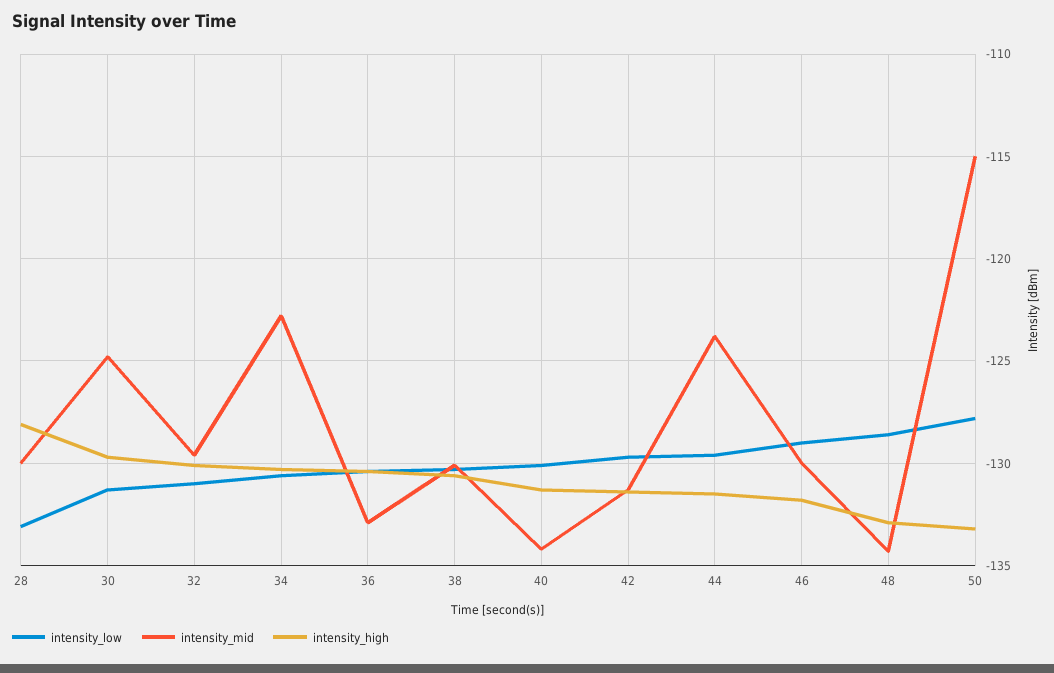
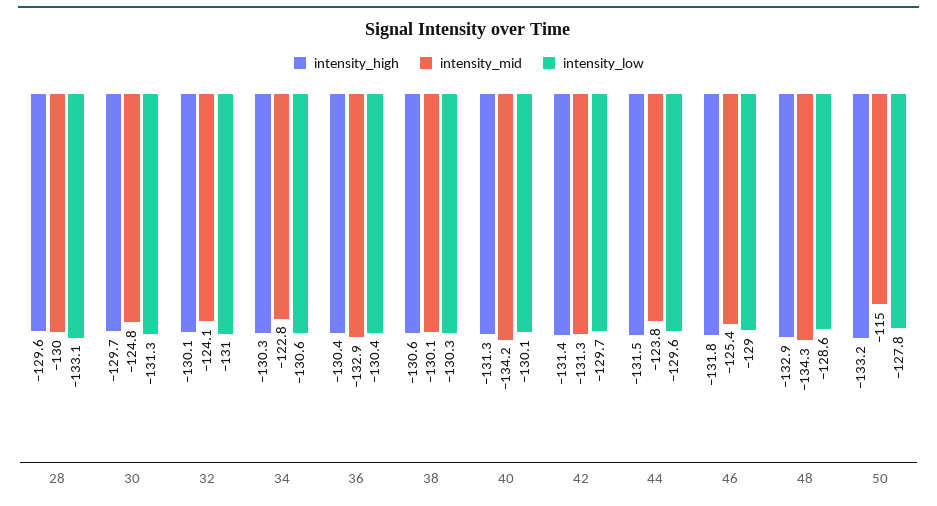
  {
    "intensity_low": {
      "28": -133.1,
      "30": -131.3,
      "32": -131,
      "34": -130.6,
      "36": -130.4,
      "38": -130.3,
      "40": -130.1,
      "42": -129.7,
      "44": -129.6,
      "46": -129,
      "48": -128.6,
      "50": -127.8
    },
    "intensity_mid": {
      "28": -130,
      "30": -124.8,
-     "32": -129.5,
+     "32": -124.1,
      "34": -122.8,
      "36": -132.9,
      "38": -130.1,
      "40": -134.2,
      "42": -131.3,
      "44": -123.8,
-     "46": -130,
+     "46": -125.4,
      "48": -134.3,
      "50": -115
    },
    "intensity_high": {
-     "28": -128,
+     "28": -129.6,
      "30": -129.7,
      "32": -130.1,
      "34": -130.3,
      "36": -130.4,
      "38": -130.6,
      "40": -131.3,
      "42": -131.4,
      "44": -131.5,
      "46": -131.8,
      "48": -132.9,
      "50": -133.2
    }
  }

